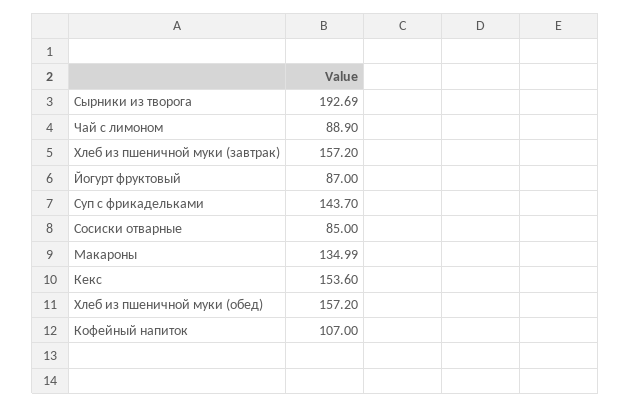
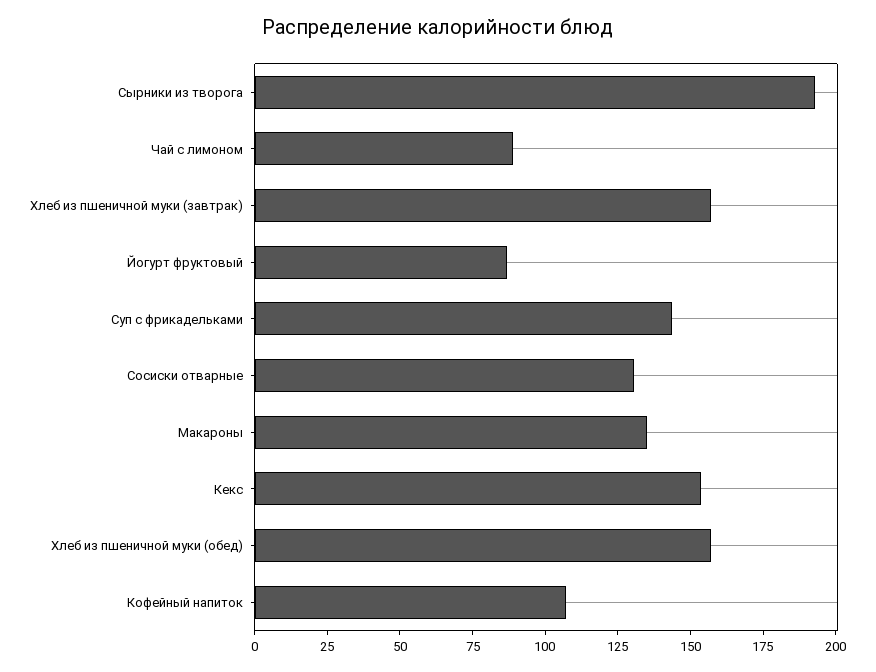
  {
    "Сырники из творога": 192.69,
    "Чай с лимоном": 88.9,
    "Хлеб из пшеничной муки (завтрак)": 157.2,
    "Йогурт фруктовый": 87,
    "Суп с фрикадельками": 143.7,
-   "Сосиски отварные": 85,
+   "Сосиски отварные": 130,
    "Макароны": 134.99,
    "Кекс": 153.6,
    "Хлеб из пшеничной муки (обед)": 157.2,
    "Кофейный напиток": 107
  }

